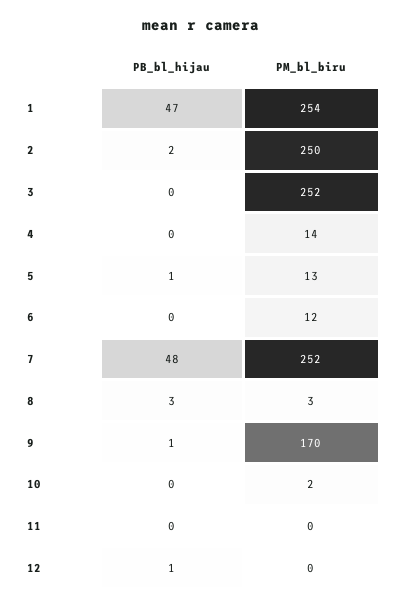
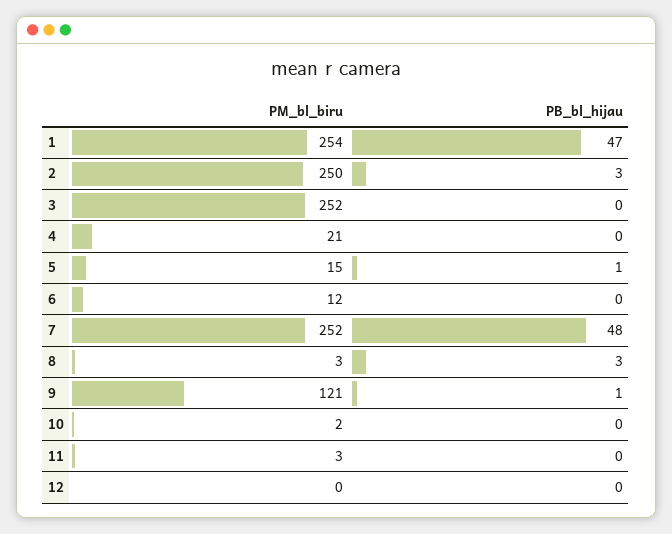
  {
    "PB_bl_hijau": {
      "1": 47,
-     "2": 2,
+     "2": 3,
      "3": 0,
      "4": 0,
      "5": 1,
      "6": 0,
      "7": 48,
      "8": 3,
      "9": 1,
      "10": 0,
      "11": 0,
-     "12": 1
+     "12": 0
    },
    "PM_bl_biru": {
      "1": 254,
      "2": 250,
      "3": 252,
-     "4": 14,
+     "4": 21,
-     "5": 13,
+     "5": 15,
      "6": 12,
      "7": 252,
      "8": 3,
-     "9": 170,
+     "9": 121,
      "10": 2,
-     "11": 0,
+     "11": 3,
      "12": 0
    }
  }

